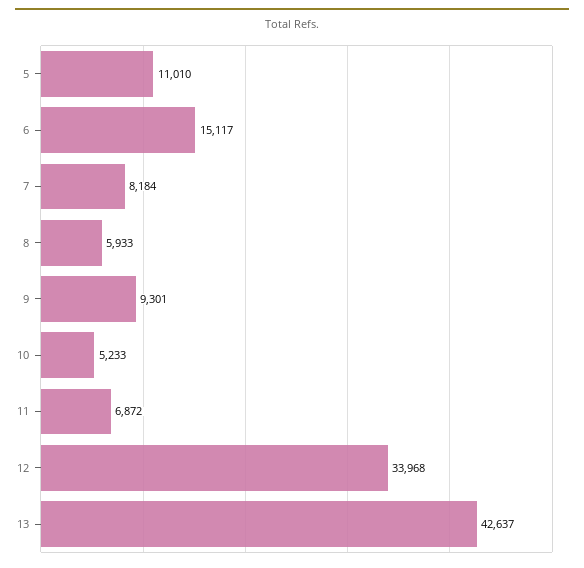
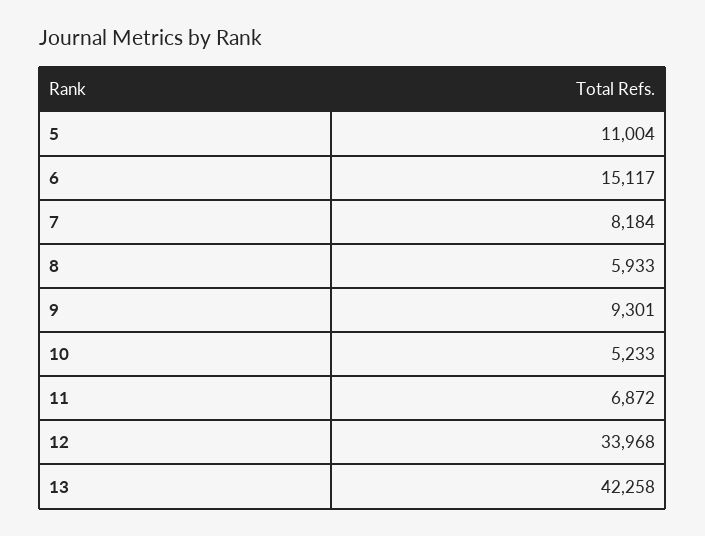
  {
-   "5": 11010,
+   "5": 11004,
    "6": 15117,
    "7": 8184,
    "8": 5933,
    "9": 9301,
    "10": 5233,
    "11": 6872,
    "12": 33968,
-   "13": 42637
+   "13": 42258
  }

